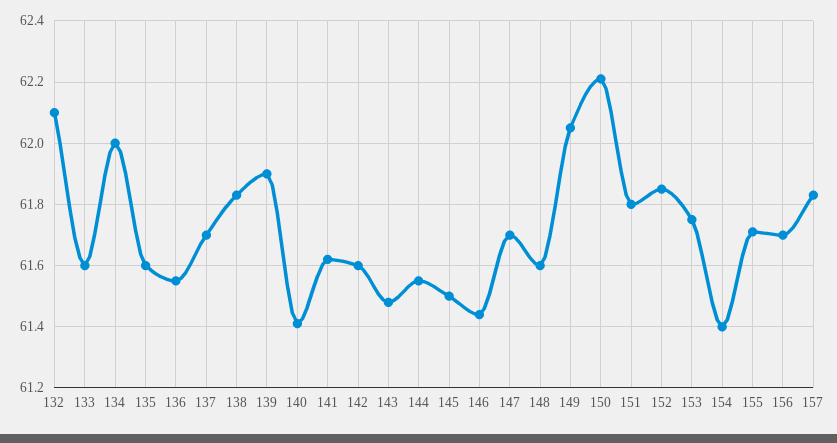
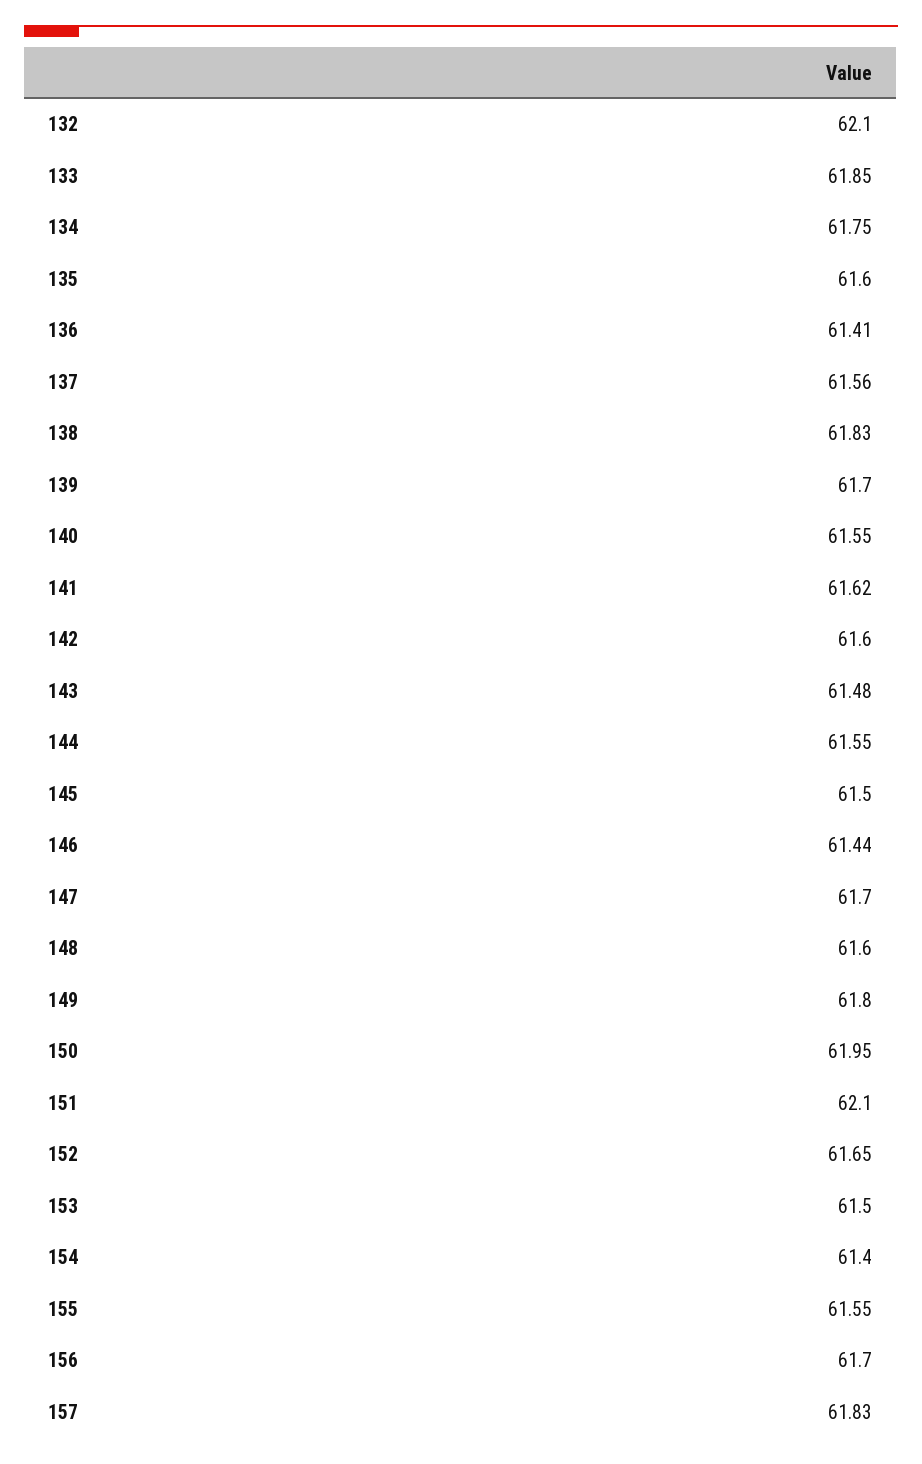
  {
    "132": 62.1,
-   "133": 61.6,
+   "133": 61.85,
-   "134": 62,
+   "134": 61.75,
    "135": 61.6,
-   "136": 61.55,
+   "136": 61.41,
-   "137": 61.7,
+   "137": 61.56,
    "138": 61.83,
-   "139": 61.9,
+   "139": 61.7,
-   "140": 61.4,
+   "140": 61.55,
    "141": 61.62,
    "142": 61.6,
    "143": 61.48,
    "144": 61.55,
    "145": 61.5,
    "146": 61.44,
    "147": 61.7,
    "148": 61.6,
-   "149": 62.05,
+   "149": 61.8,
-   "150": 62.2,
+   "150": 61.95,
-   "151": 61.8,
+   "151": 62.1,
-   "152": 61.85,
+   "152": 61.65,
-   "153": 61.75,
+   "153": 61.5,
    "154": 61.4,
-   "155": 61.7,
+   "155": 61.55,
    "156": 61.7,
    "157": 61.83
  }

